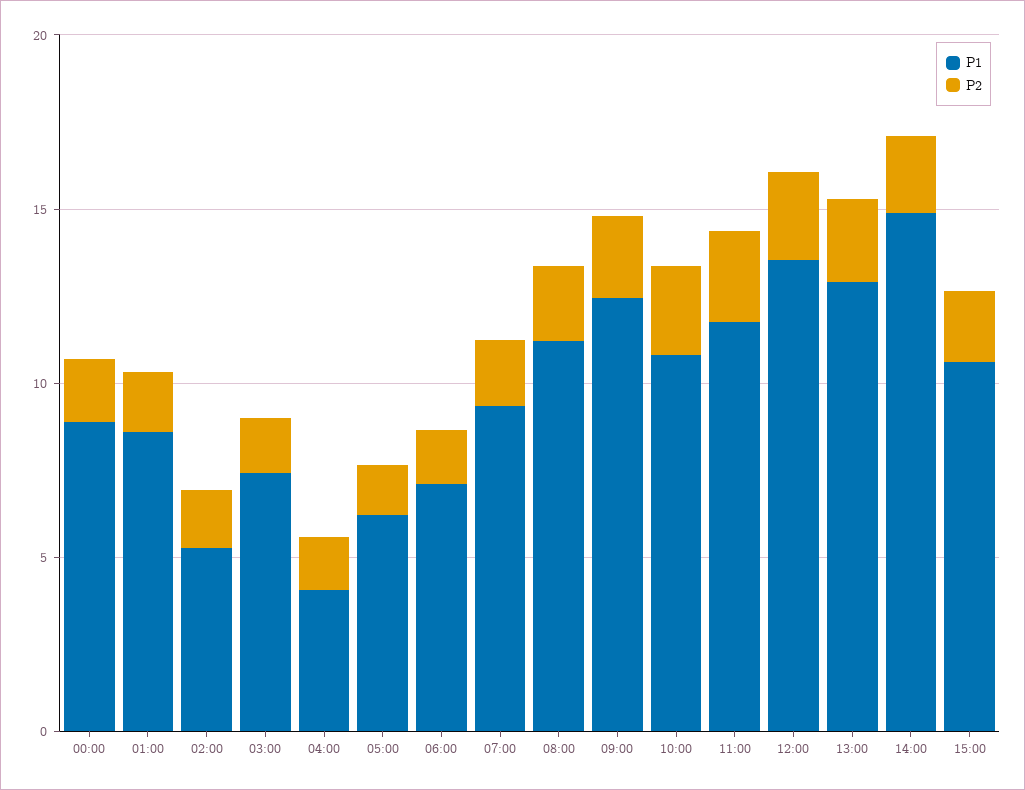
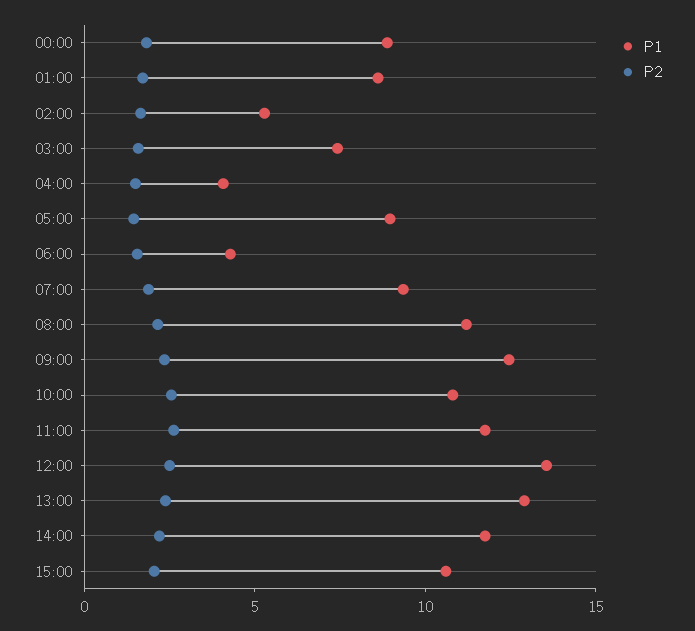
  {
    "P1": {
      "00:00": 9,
      "01:00": 9,
      "02:00": 5,
      "03:00": 7,
      "04:00": 4,
-     "05:00": 6,
+     "05:00": 9,
-     "06:00": 7,
+     "06:00": 4,
      "07:00": 9,
      "08:00": 11,
      "09:00": 12,
      "10:00": 11,
      "11:00": 12,
      "12:00": 14,
      "13:00": 13,
-     "14:00": 15,
+     "14:00": 12,
      "15:00": 11
    },
    "P2": {
      "00:00": 2,
      "01:00": 2,
      "02:00": 2,
      "03:00": 2,
      "04:00": 2,
      "05:00": 1,
      "06:00": 2,
      "07:00": 2,
      "08:00": 2,
      "09:00": 2,
      "10:00": 3,
      "11:00": 3,
      "12:00": 3,
      "13:00": 2,
      "14:00": 2,
      "15:00": 2
    }
  }

